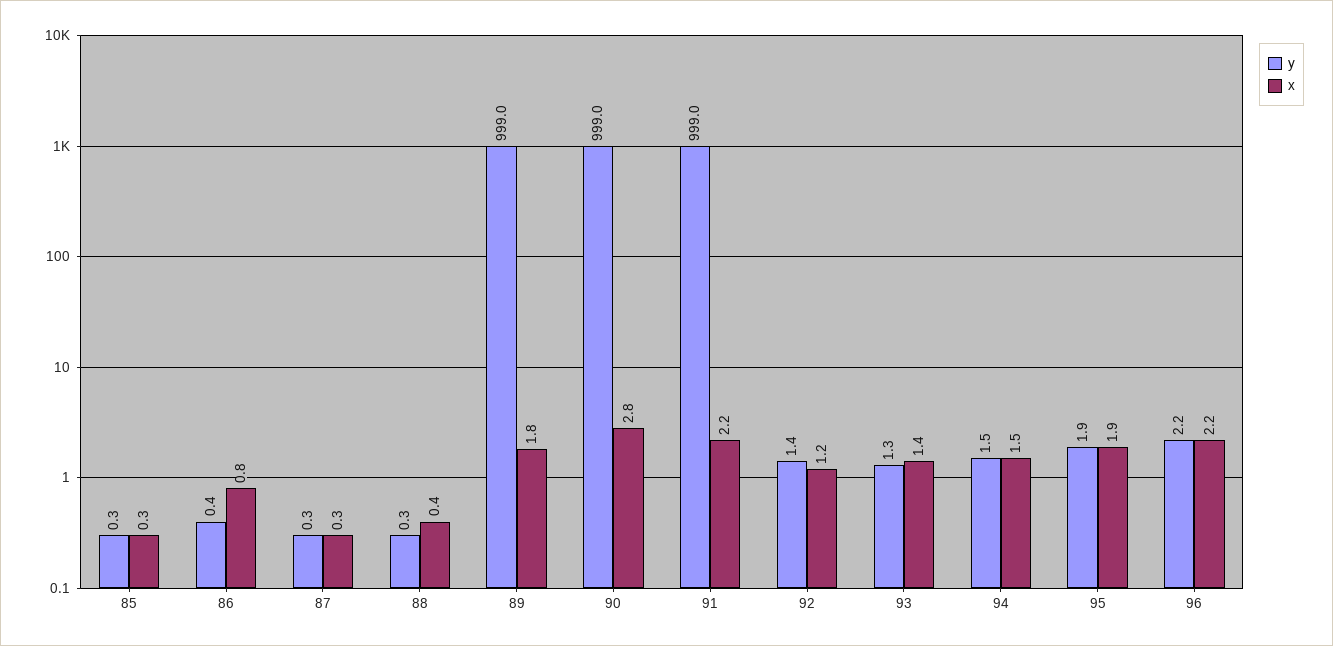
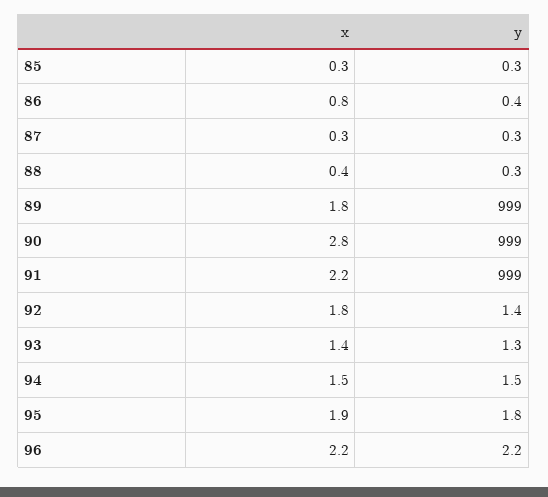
  {
    "y": {
      "85": 0.3,
      "86": 0.4,
      "87": 0.3,
      "88": 0.3,
      "89": 999,
      "90": 999,
      "91": 999,
      "92": 1.4,
      "93": 1.3,
      "94": 1.5,
-     "95": 1.9,
+     "95": 1.8,
      "96": 2.2
    },
    "x": {
      "85": 0.3,
      "86": 0.8,
      "87": 0.3,
      "88": 0.4,
      "89": 1.8,
      "90": 2.8,
      "91": 2.2,
-     "92": 1.2,
+     "92": 1.8,
      "93": 1.4,
      "94": 1.5,
      "95": 1.9,
      "96": 2.2
    }
  }

